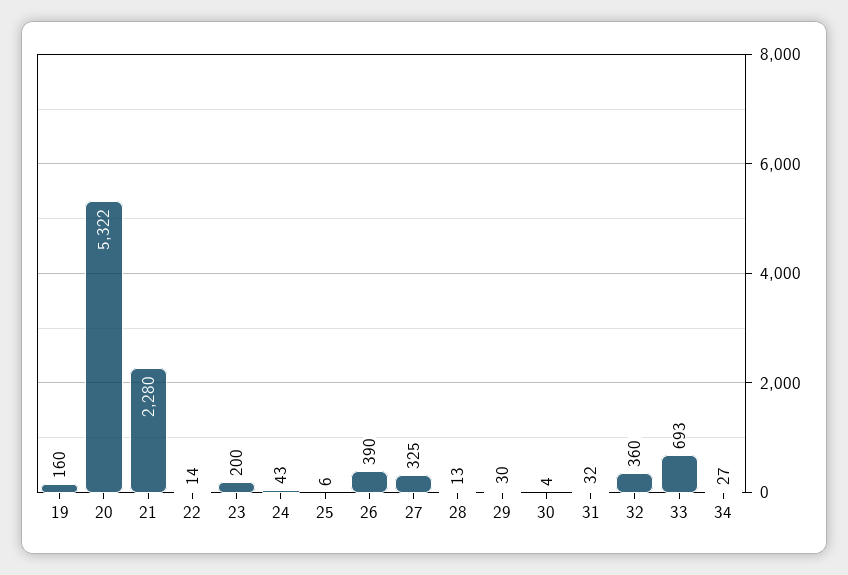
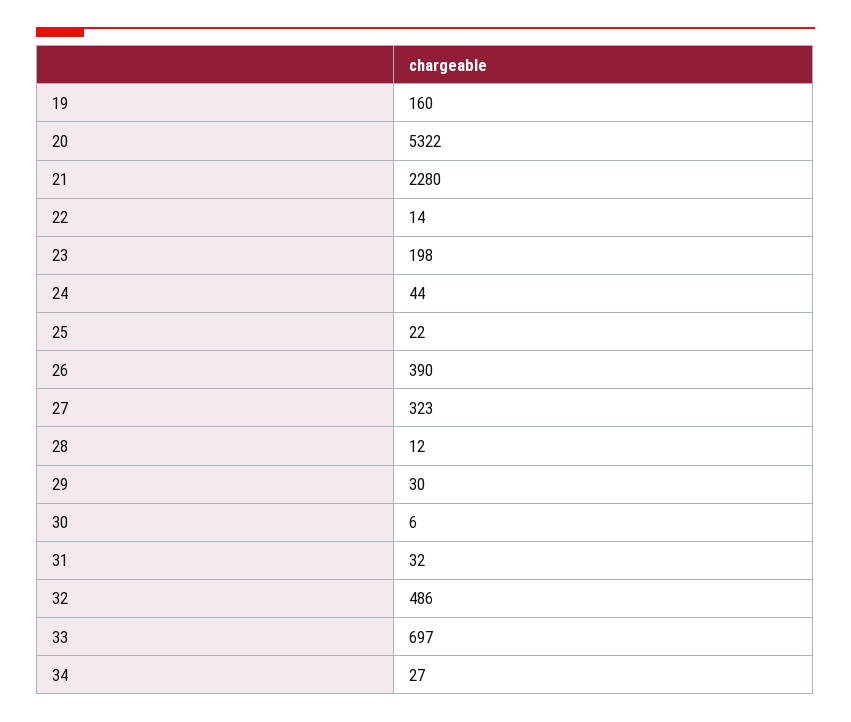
  {
    "19": 160,
    "20": 5322,
    "21": 2280,
    "22": 14,
-   "23": 200,
+   "23": 198,
-   "24": 43,
+   "24": 44,
-   "25": 6,
+   "25": 22,
    "26": 390,
-   "27": 325,
+   "27": 323,
-   "28": 13,
+   "28": 12,
    "29": 30,
-   "30": 4,
+   "30": 6,
    "31": 32,
-   "32": 360,
+   "32": 486,
-   "33": 693,
+   "33": 697,
    "34": 27
  }

